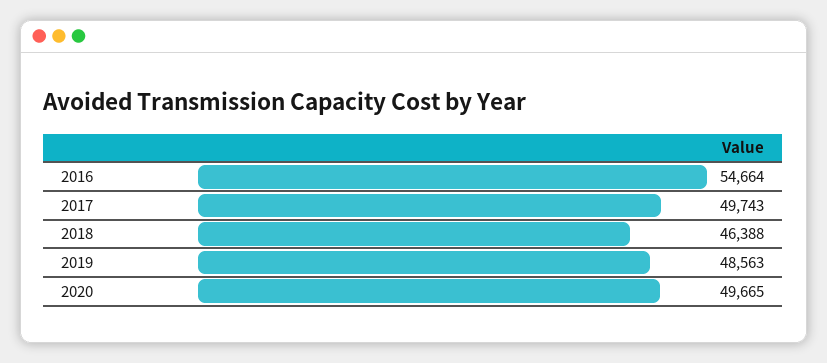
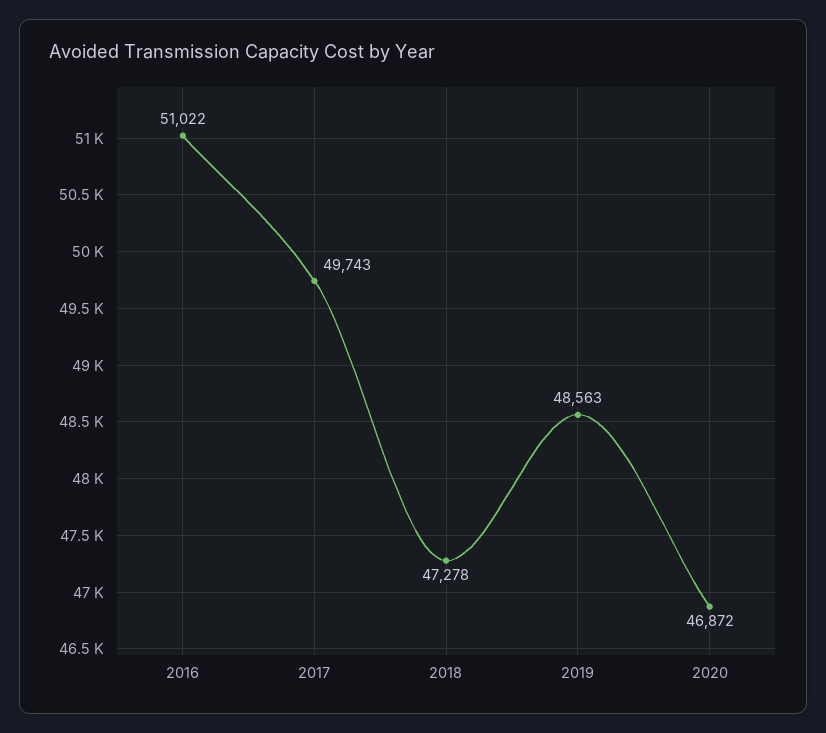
  {
-   "2016": 54664,
+   "2016": 51022,
    "2017": 49743,
-   "2018": 46388,
+   "2018": 47278,
    "2019": 48563,
-   "2020": 49665
+   "2020": 46872
  }

